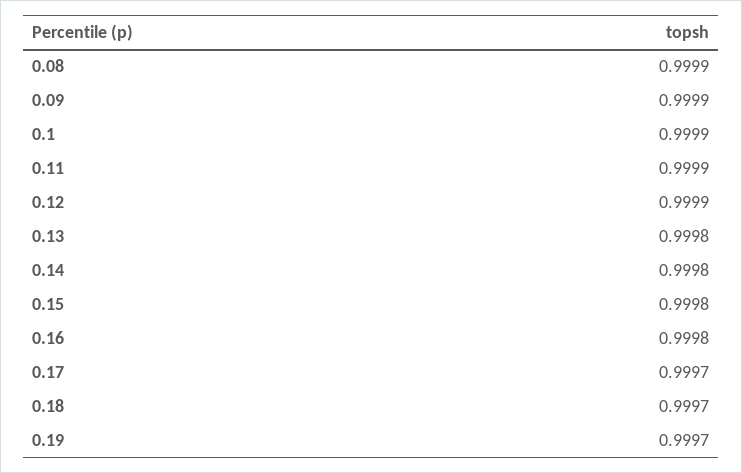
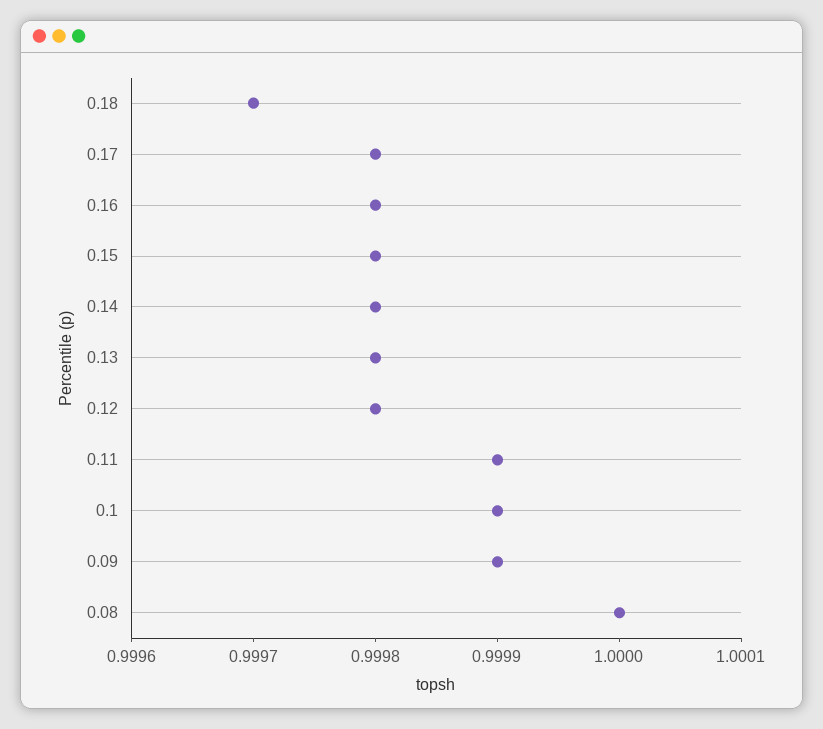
  {
-   "0.08": 0.9999,
+   "0.08": 1,
    "0.09": 0.9999,
    "0.1": 0.9999,
    "0.11": 0.9999,
-   "0.12": 0.9999,
+   "0.12": 0.9998,
    "0.13": 0.9998,
    "0.14": 0.9998,
    "0.15": 0.9998,
    "0.16": 0.9998,
-   "0.17": 0.9997,
+   "0.17": 0.9998,
-   "0.18": 0.9997,
+   "0.18": 0.9997
-   "0.19": 0.9997
  }

